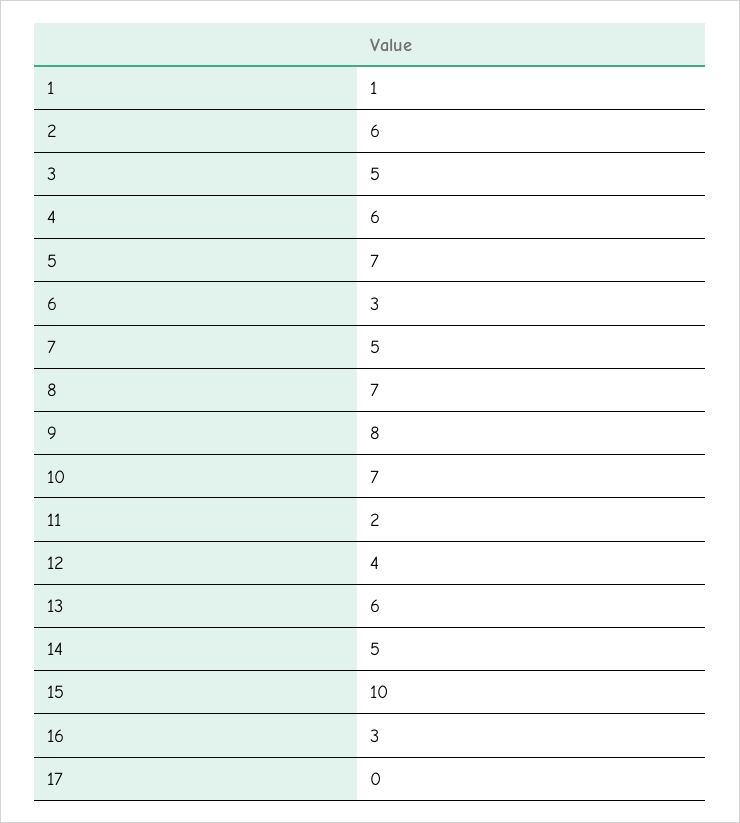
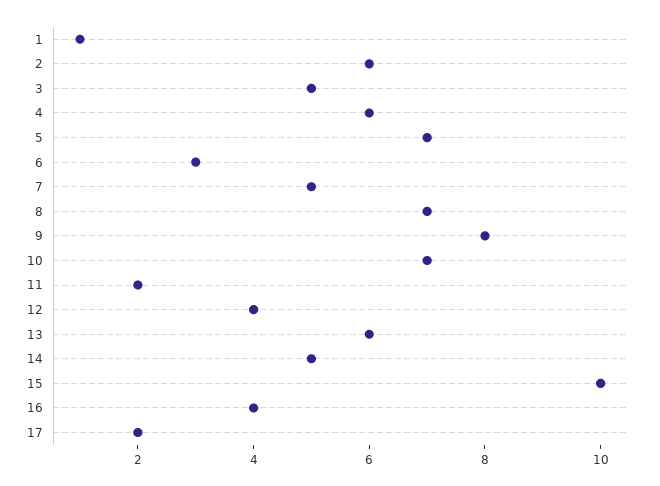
  {
    "1": 1,
    "2": 6,
    "3": 5,
    "4": 6,
    "5": 7,
    "6": 3,
    "7": 5,
    "8": 7,
    "9": 8,
    "10": 7,
    "11": 2,
    "12": 4,
    "13": 6,
    "14": 5,
    "15": 10,
-   "16": 3,
+   "16": 4,
-   "17": 0
+   "17": 2
  }

